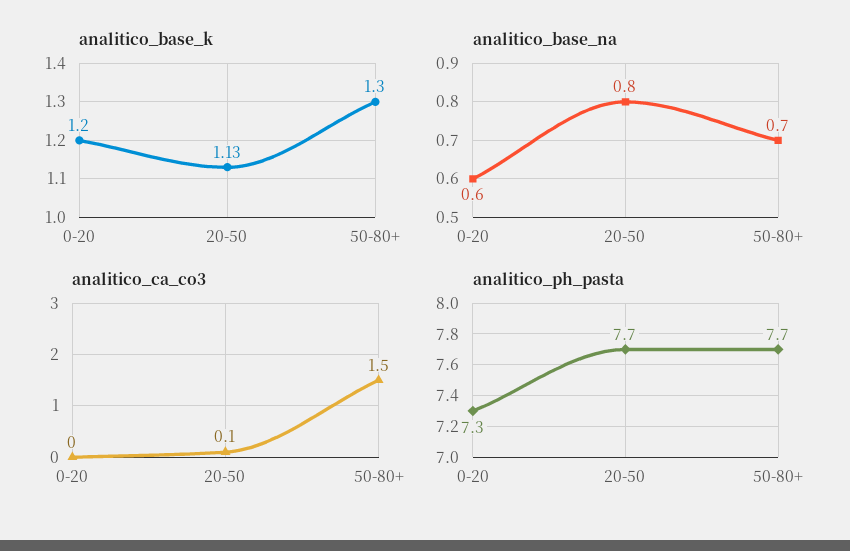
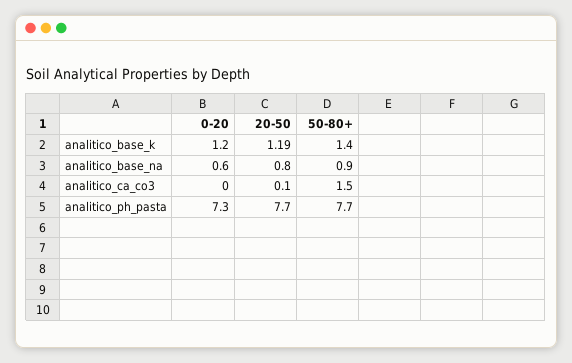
  {
    "analitico_base_k": {
      "0-20": 1.2,
-     "20-50": 1.13,
+     "20-50": 1.19,
-     "50-80+": 1.3
+     "50-80+": 1.4
    },
    "analitico_base_na": {
      "0-20": 0.6,
      "20-50": 0.8,
-     "50-80+": 0.7
+     "50-80+": 0.9
    },
    "analitico_ca_co3": {
      "0-20": 0,
      "20-50": 0.1,
      "50-80+": 1.5
    },
    "analitico_ph_pasta": {
      "0-20": 7.3,
      "20-50": 7.7,
      "50-80+": 7.7
    }
  }

